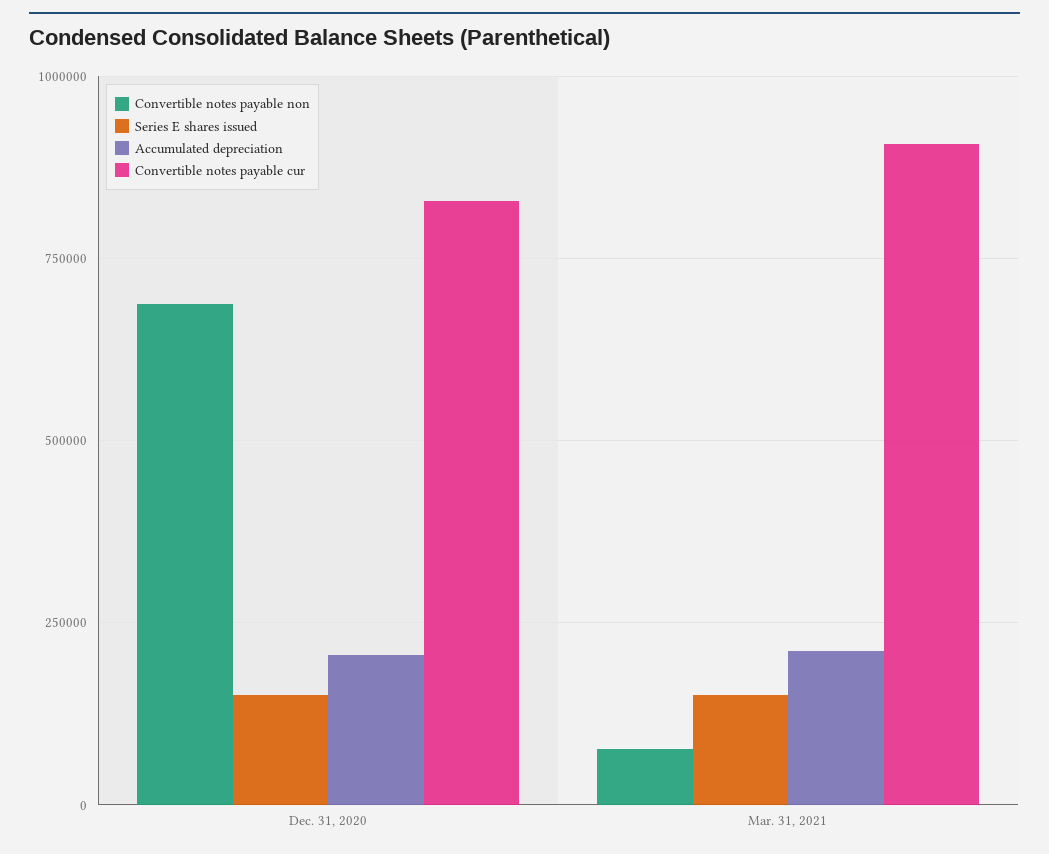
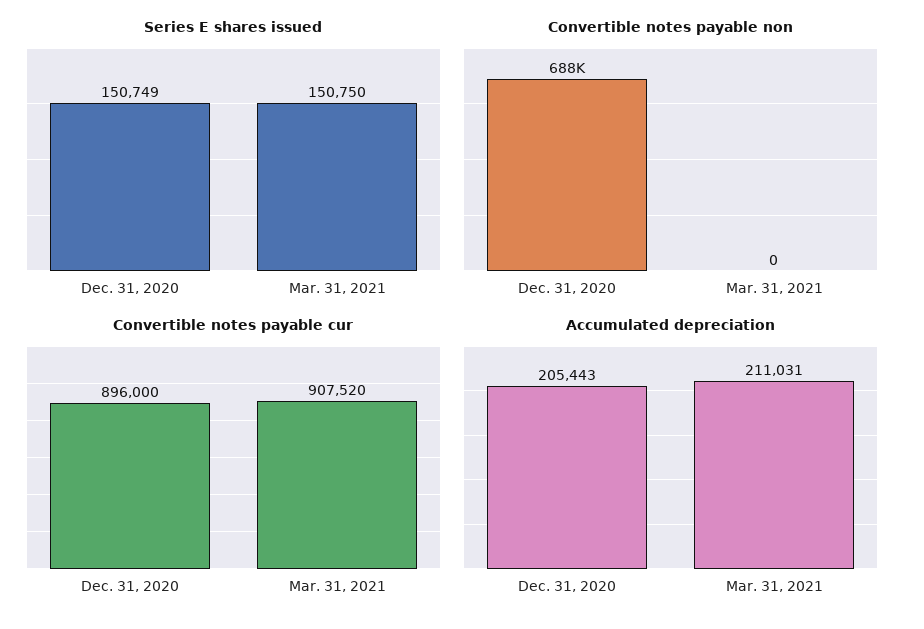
  {
    "Convertible notes payable non": {
      "Dec. 31, 2020": 688000,
-     "Mar. 31, 2021": 75000
+     "Mar. 31, 2021": 0
    },
    "Series E shares issued": {
      "Dec. 31, 2020": 150749,
      "Mar. 31, 2021": 150750
    },
    "Accumulated depreciation": {
      "Dec. 31, 2020": 205443,
      "Mar. 31, 2021": 211031
    },
    "Convertible notes payable cur": {
-     "Dec. 31, 2020": 825000,
+     "Dec. 31, 2020": 896000,
      "Mar. 31, 2021": 907520
    }
  }

